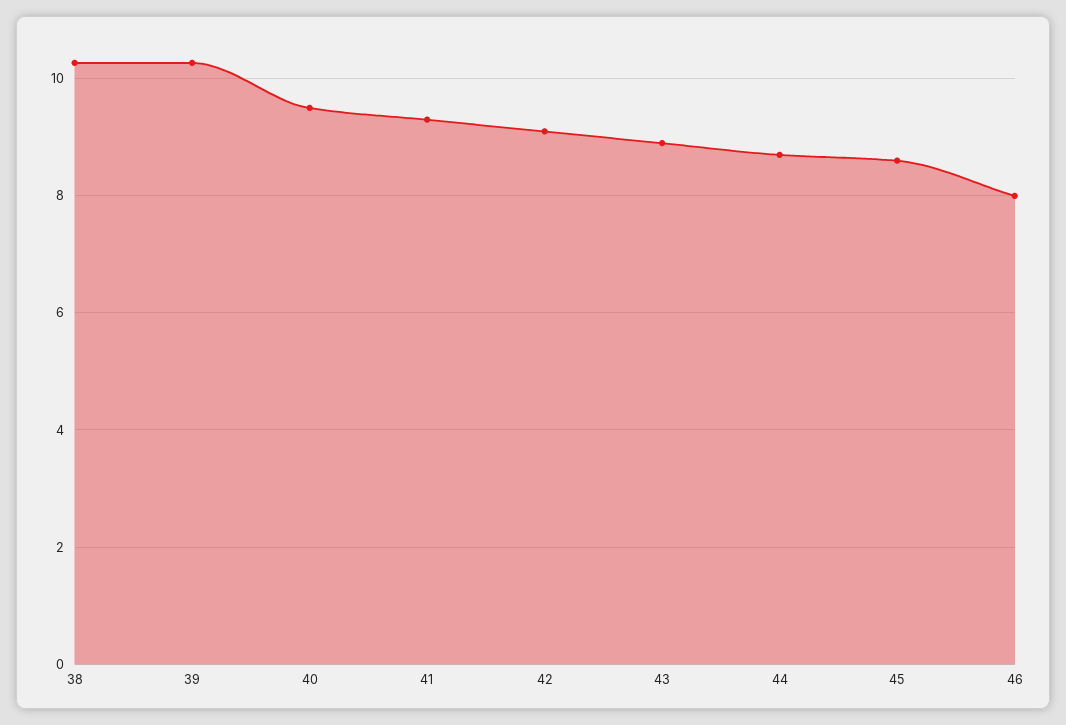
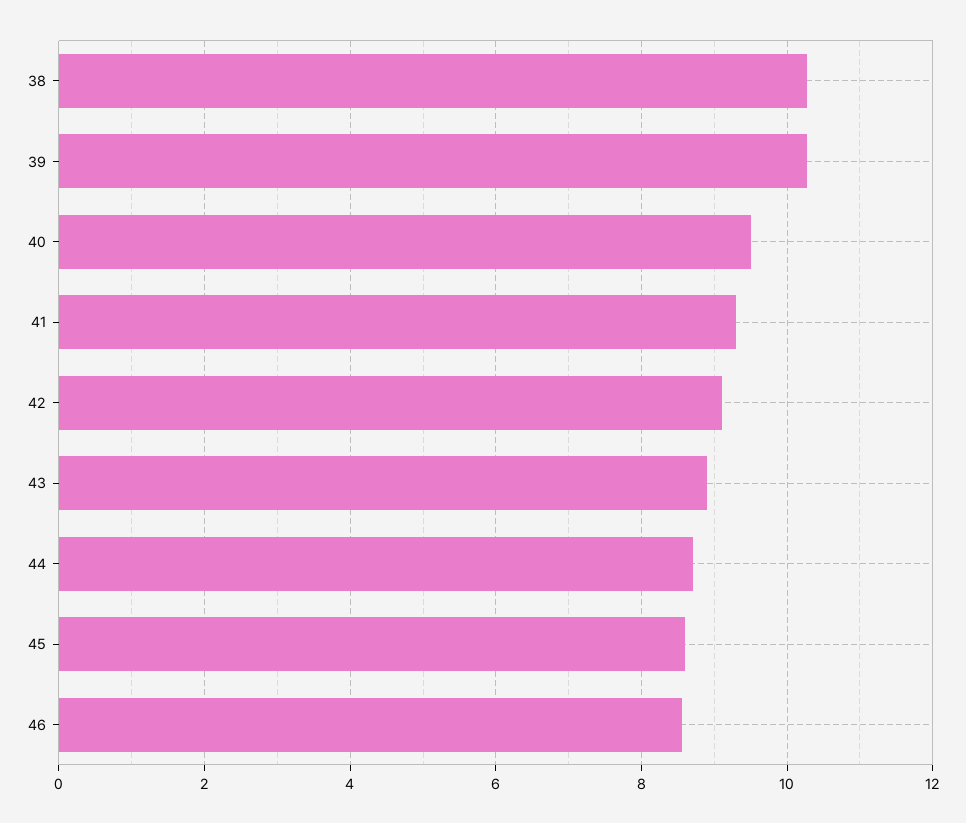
  {
    "38": 10.2,
    "39": 10.2,
    "40": 9.6,
    "41": 9.4,
    "42": 9.2,
    "43": 9,
    "44": 8.8,
    "45": 8.6,
-   "46": 8
+   "46": 8.6
  }

